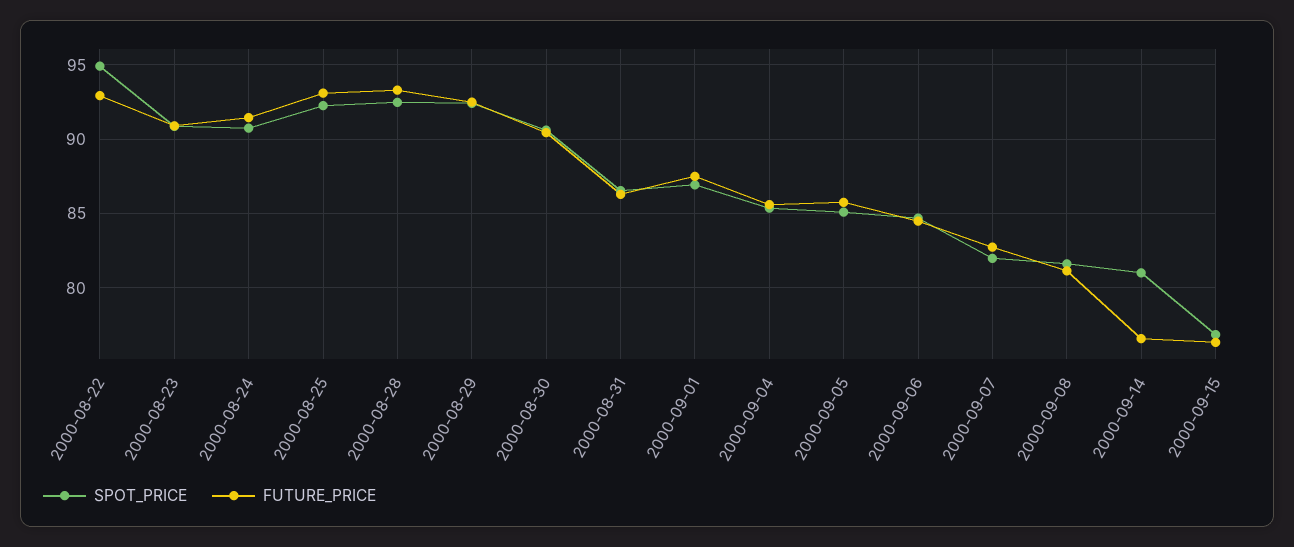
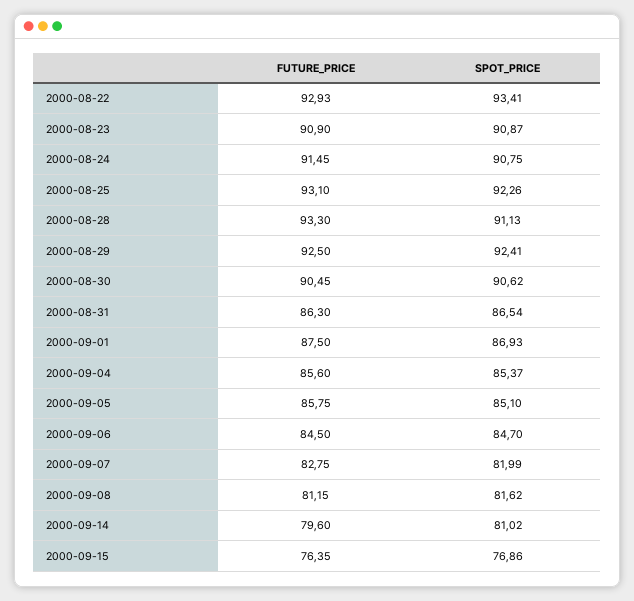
  {
    "SPOT_PRICE": {
-     "2000-08-22": 95,
+     "2000-08-22": 93.41,
      "2000-08-23": 90.87,
      "2000-08-24": 90.75,
      "2000-08-25": 92.26,
-     "2000-08-28": 92.5,
+     "2000-08-28": 91.13,
      "2000-08-29": 92.41,
      "2000-08-30": 90.62,
      "2000-08-31": 86.54,
      "2000-09-01": 86.93,
      "2000-09-04": 85.37,
      "2000-09-05": 85.1,
      "2000-09-06": 84.7,
      "2000-09-07": 81.99,
      "2000-09-08": 81.62,
      "2000-09-14": 81.02,
      "2000-09-15": 76.86
    },
    "FUTURE_PRICE": {
      "2000-08-22": 92.93,
      "2000-08-23": 90.9,
      "2000-08-24": 91.45,
      "2000-08-25": 93.1,
      "2000-08-28": 93.3,
      "2000-08-29": 92.5,
      "2000-08-30": 90.45,
      "2000-08-31": 86.3,
      "2000-09-01": 87.5,
      "2000-09-04": 85.6,
      "2000-09-05": 85.75,
      "2000-09-06": 84.5,
      "2000-09-07": 82.75,
      "2000-09-08": 81.15,
-     "2000-09-14": 76.5,
+     "2000-09-14": 79.6,
      "2000-09-15": 76.35
    }
  }

